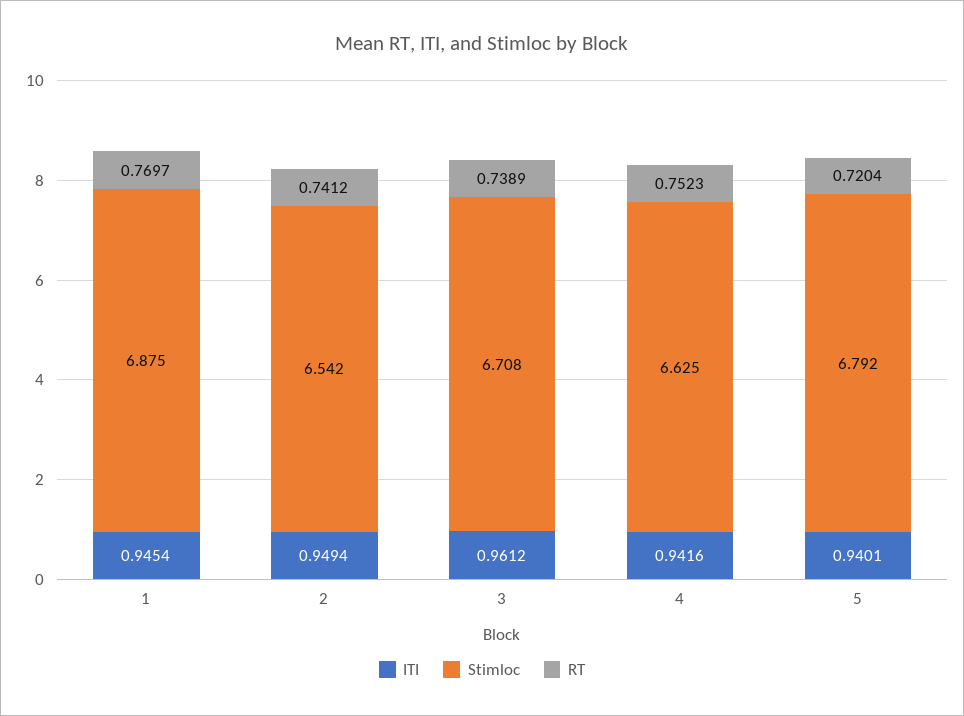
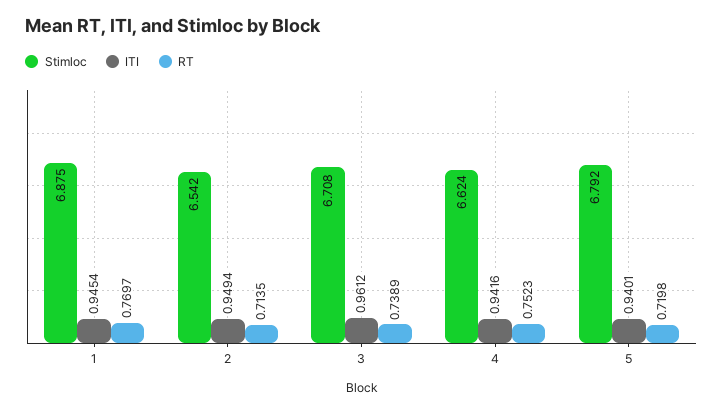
  {
    "ITI": {
      "1": 0.9454,
      "2": 0.9494,
      "3": 0.9612,
      "4": 0.9416,
      "5": 0.9401
    },
    "Stimloc": {
      "1": 6.875,
      "2": 6.542,
      "3": 6.708,
-     "4": 6.625,
+     "4": 6.624,
      "5": 6.792
    },
    "RT": {
      "1": 0.7697,
-     "2": 0.7412,
+     "2": 0.7135,
      "3": 0.7389,
      "4": 0.7523,
-     "5": 0.7204
+     "5": 0.7198
    }
  }

